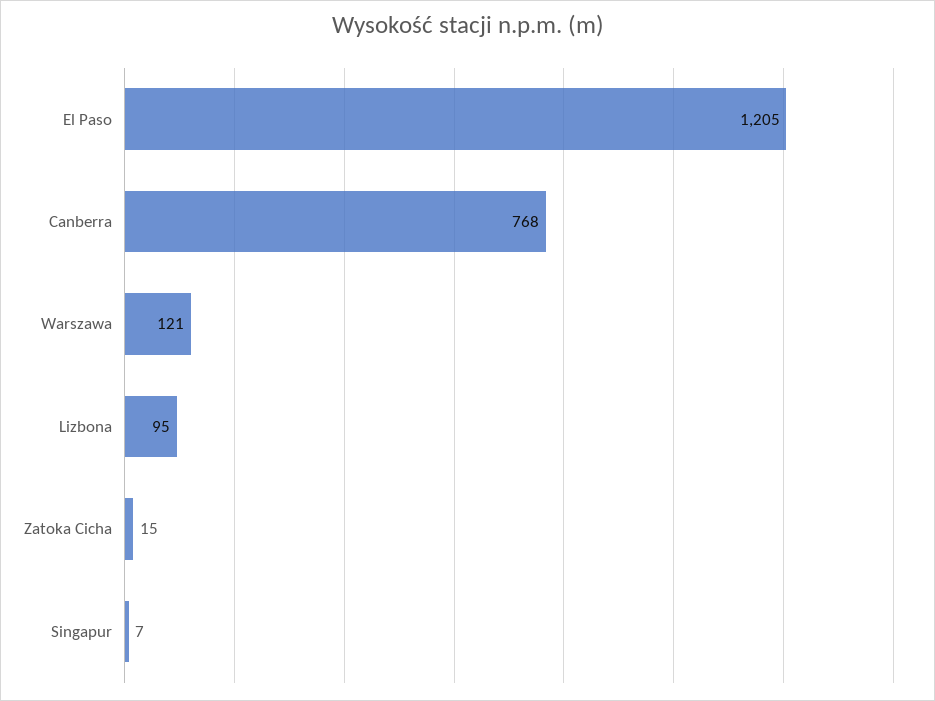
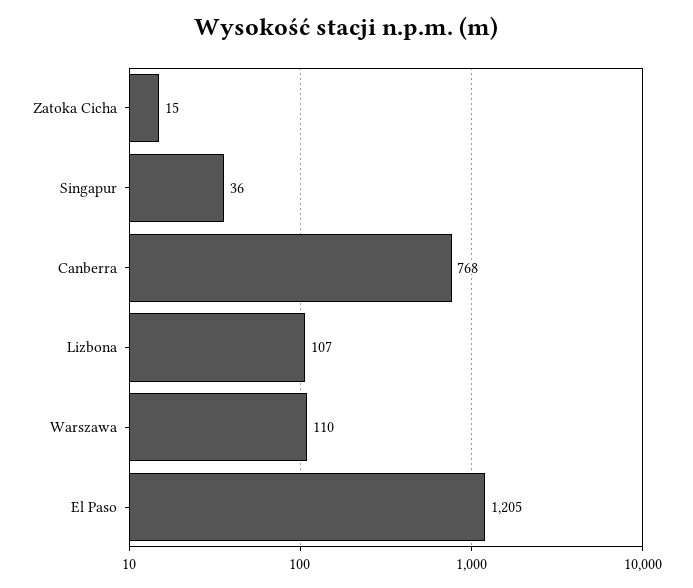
  {
    "El Paso": 1205,
    "Canberra": 768,
-   "Warszawa": 121,
+   "Warszawa": 110,
-   "Lizbona": 95,
+   "Lizbona": 107,
    "Zatoka Cicha": 15,
-   "Singapur": 7
+   "Singapur": 36
  }

